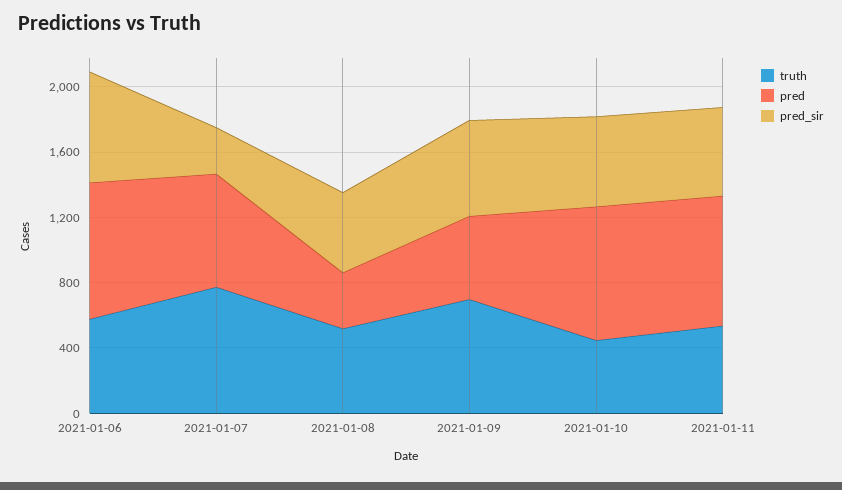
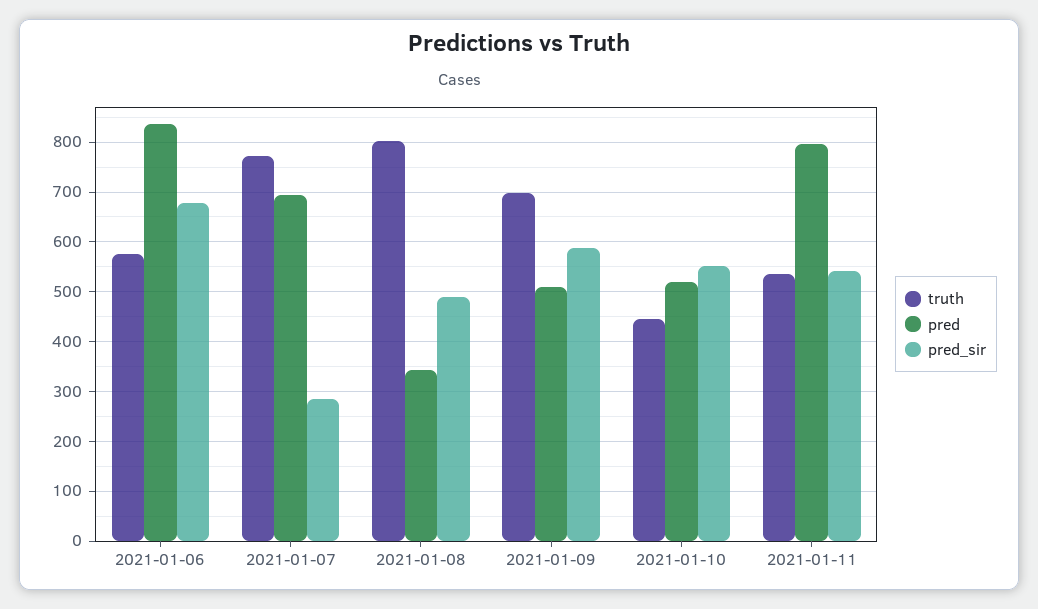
  {
    "truth": {
      "2021-01-06": 580,
      "2021-01-07": 780,
-     "2021-01-08": 500,
+     "2021-01-08": 800,
      "2021-01-09": 700,
      "2021-01-10": 440,
      "2021-01-11": 540
    },
    "pred": {
      "2021-01-06": 840,
      "2021-01-07": 700,
      "2021-01-08": 340,
      "2021-01-09": 500,
-     "2021-01-10": 800,
+     "2021-01-10": 520,
      "2021-01-11": 800
    },
    "pred_sir": {
      "2021-01-06": 680,
      "2021-01-07": 280,
      "2021-01-08": 480,
      "2021-01-09": 580,
      "2021-01-10": 560,
      "2021-01-11": 540
    }
  }

